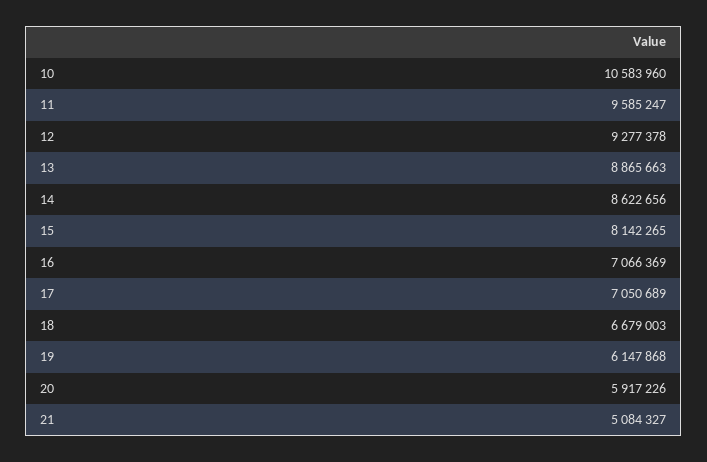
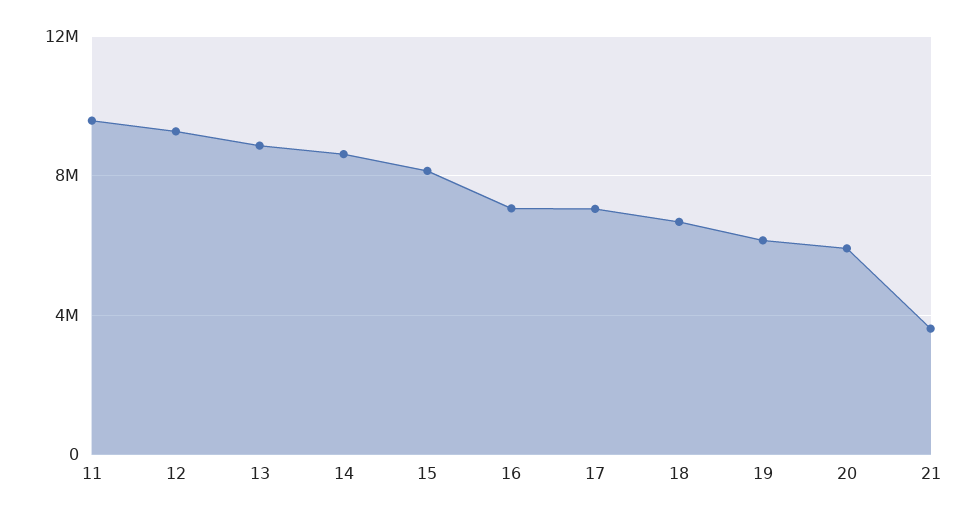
  {
-   "10": 10583960,
    "11": 9585247,
    "12": 9277378,
    "13": 8865663,
    "14": 8622656,
    "15": 8142265,
    "16": 7066369,
    "17": 7050689,
    "18": 6679003,
    "19": 6147868,
    "20": 5917226,
-   "21": 5084327
+   "21": 3500000
  }

